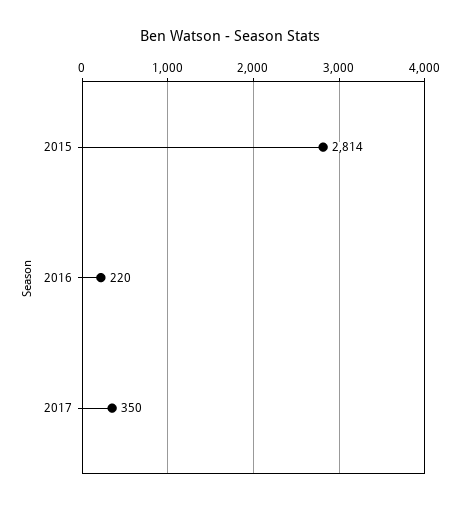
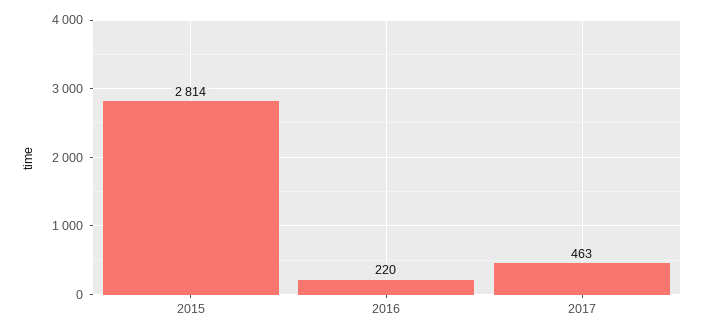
  {
    "2015": 2814,
    "2016": 220,
-   "2017": 350
+   "2017": 463
  }

